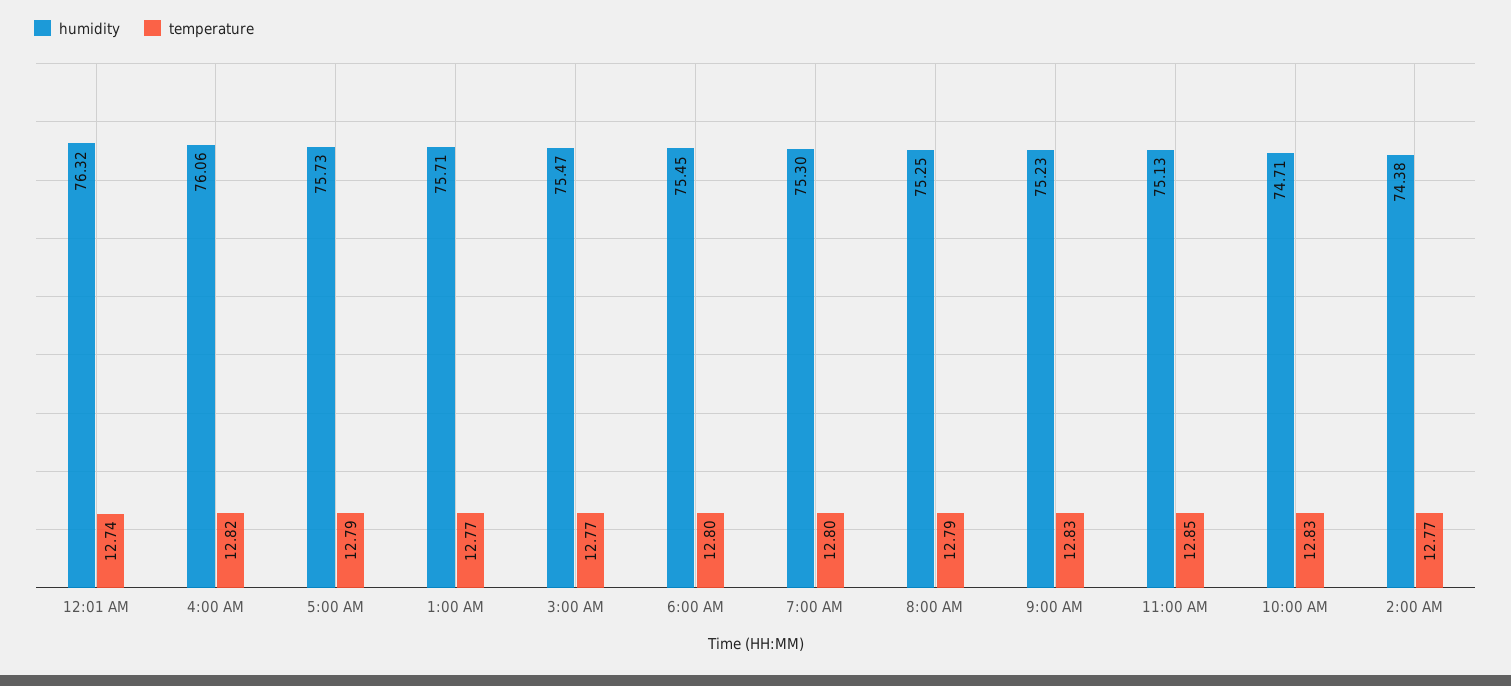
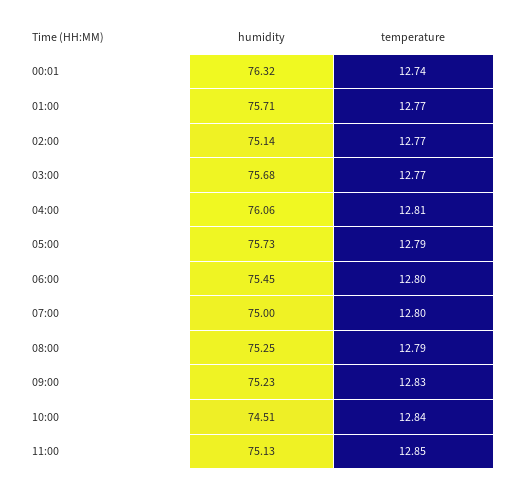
  {
    "humidity": {
      "12:01 AM": 76.32,
      "4:00 AM": 76.06,
      "5:00 AM": 75.73,
      "1:00 AM": 75.71,
-     "3:00 AM": 75.47,
+     "3:00 AM": 75.68,
      "6:00 AM": 75.45,
-     "7:00 AM": 75.3,
+     "7:00 AM": 75,
      "8:00 AM": 75.25,
      "9:00 AM": 75.23,
      "11:00 AM": 75.13,
-     "10:00 AM": 74.71,
+     "10:00 AM": 74.51,
-     "2:00 AM": 74.38
+     "2:00 AM": 75.14
    },
    "temperature": {
      "12:01 AM": 12.74,
-     "4:00 AM": 12.82,
+     "4:00 AM": 12.81,
      "5:00 AM": 12.79,
      "1:00 AM": 12.77,
      "3:00 AM": 12.77,
      "6:00 AM": 12.8,
      "7:00 AM": 12.8,
      "8:00 AM": 12.79,
      "9:00 AM": 12.83,
      "11:00 AM": 12.85,
-     "10:00 AM": 12.83,
+     "10:00 AM": 12.84,
      "2:00 AM": 12.77
    }
  }

